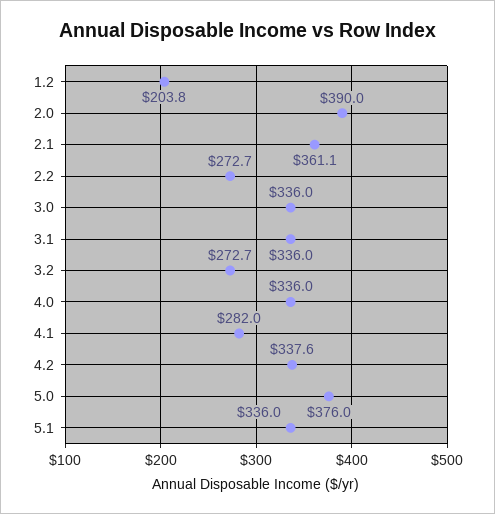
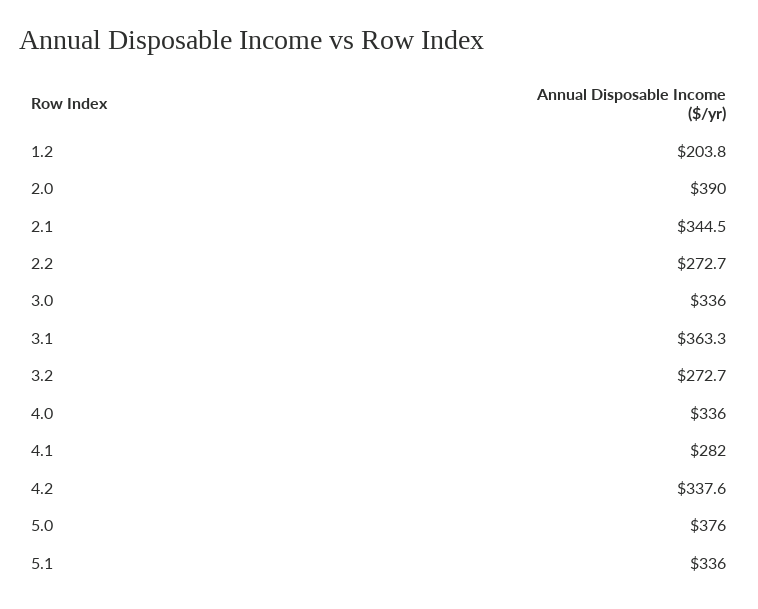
  {
    "1.2": 203.8,
    "2.0": 390,
-   "2.1": 361.1,
+   "2.1": 344.5,
    "2.2": 272.7,
    "3.0": 336,
-   "3.1": 336,
+   "3.1": 363.3,
    "3.2": 272.7,
    "4.0": 336,
    "4.1": 282,
    "4.2": 337.6,
    "5.0": 376,
    "5.1": 336
  }

